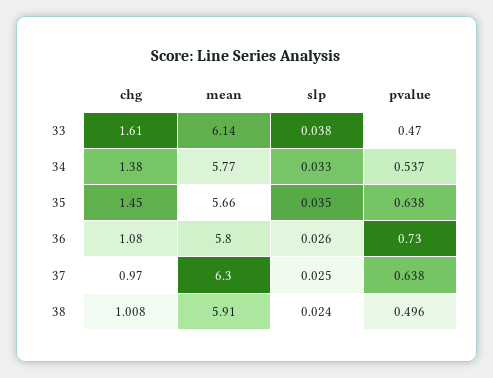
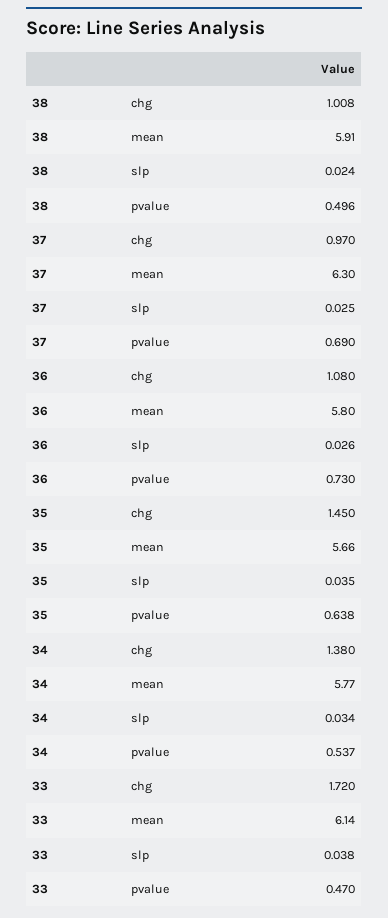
  {
    "chg": {
-     "33": 1.61,
+     "33": 1.72,
      "34": 1.38,
      "35": 1.45,
      "36": 1.08,
      "37": 0.97,
      "38": 1.008
    },
    "mean": {
      "33": 6.14,
      "34": 5.77,
      "35": 5.66,
      "36": 5.8,
      "37": 6.3,
      "38": 5.91
    },
    "slp": {
      "33": 0.038,
-     "34": 0.033,
+     "34": 0.034,
      "35": 0.035,
      "36": 0.026,
      "37": 0.025,
      "38": 0.024
    },
    "pvalue": {
      "33": 0.47,
      "34": 0.537,
      "35": 0.638,
      "36": 0.73,
-     "37": 0.638,
+     "37": 0.69,
      "38": 0.496
    }
  }

